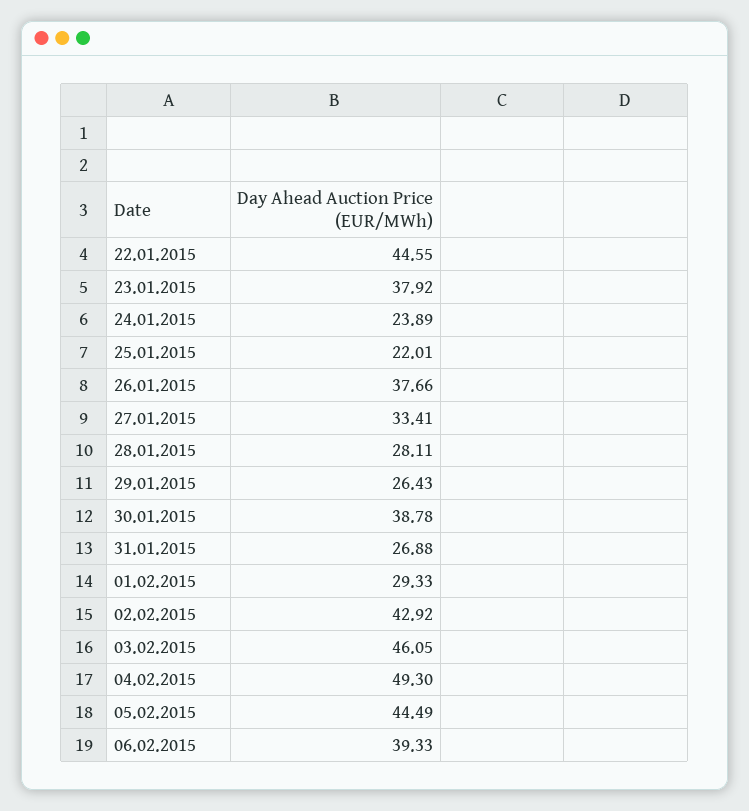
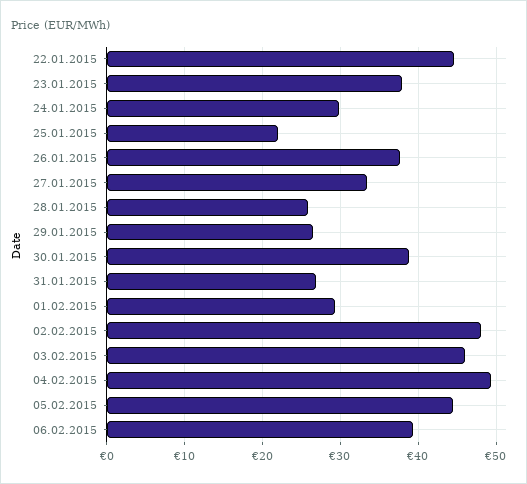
  {
    "22.01.2015": 44.55,
    "23.01.2015": 37.92,
-   "24.01.2015": 23.89,
+   "24.01.2015": 30,
    "25.01.2015": 22.01,
    "26.01.2015": 37.66,
    "27.01.2015": 33.41,
-   "28.01.2015": 28.11,
+   "28.01.2015": 26,
    "29.01.2015": 26.43,
    "30.01.2015": 38.78,
    "31.01.2015": 26.88,
    "01.02.2015": 29.33,
-   "02.02.2015": 42.92,
+   "02.02.2015": 48,
    "03.02.2015": 46.05,
    "04.02.2015": 49.3,
    "05.02.2015": 44.49,
    "06.02.2015": 39.33
  }

